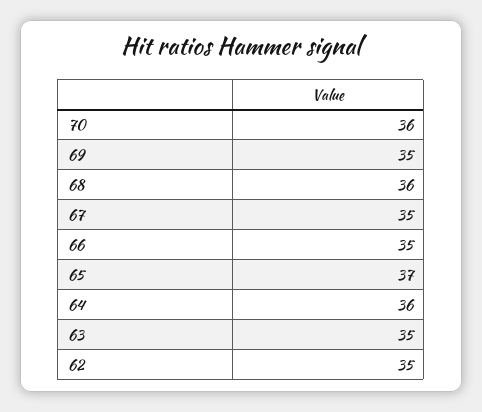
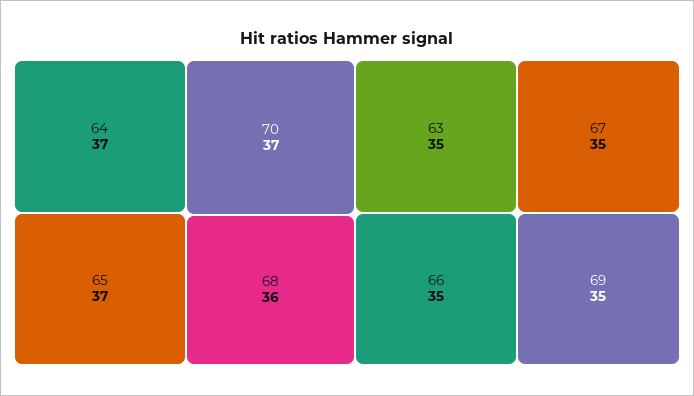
  {
-   "70": 36,
+   "70": 37,
    "69": 35,
    "68": 36,
    "67": 35,
    "66": 35,
    "65": 37,
-   "64": 36,
+   "64": 37,
-   "63": 35,
+   "63": 35
-   "62": 35
  }

